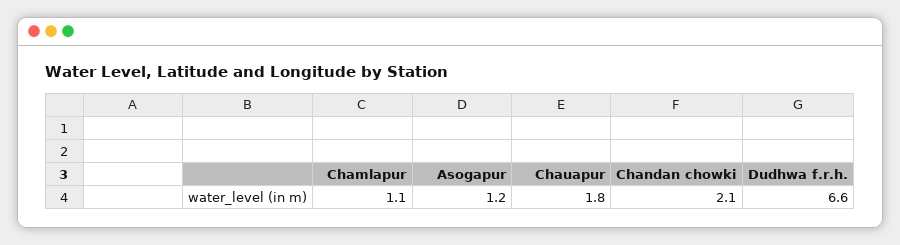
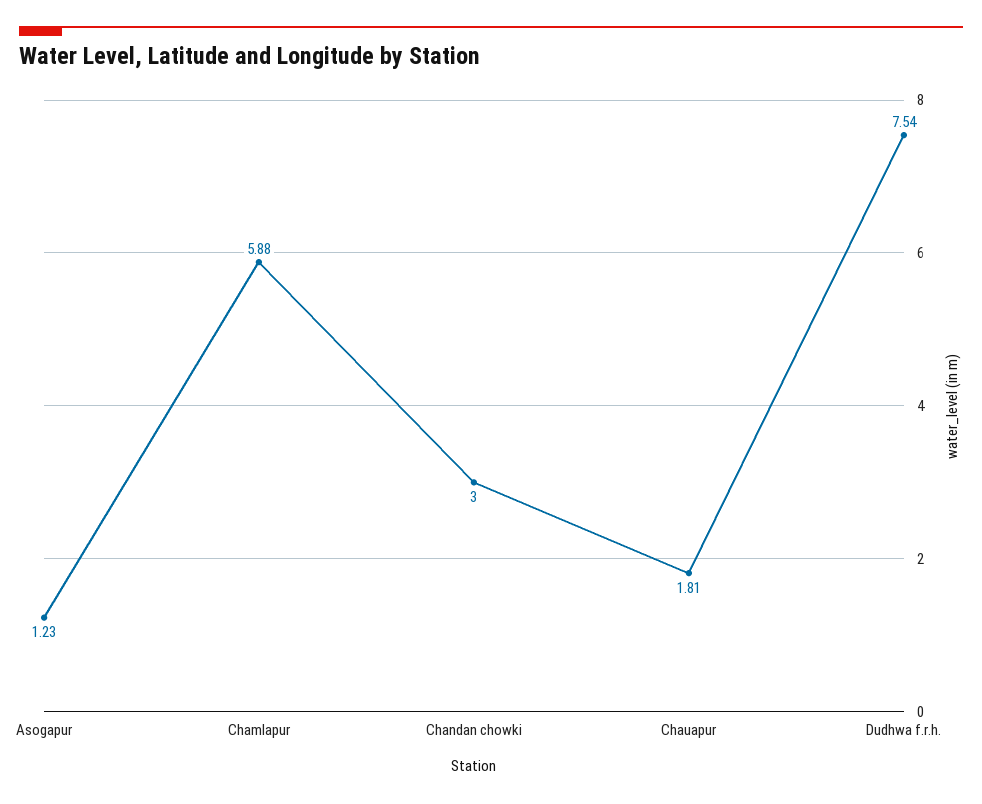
  {
-   "Chamlapur": 1.1,
+   "Chamlapur": 5.88,
    "Asogapur": 1.23,
    "Chauapur": 1.81,
-   "Chandan chowki": 2.1,
+   "Chandan chowki": 3,
-   "Dudhwa f.r.h.": 6.6
+   "Dudhwa f.r.h.": 7.54
  }

